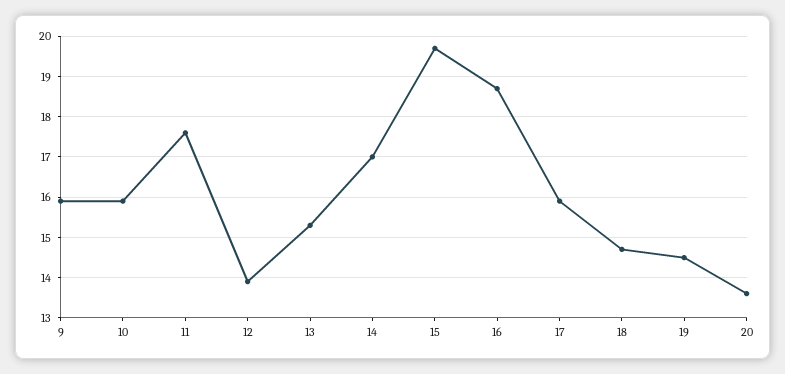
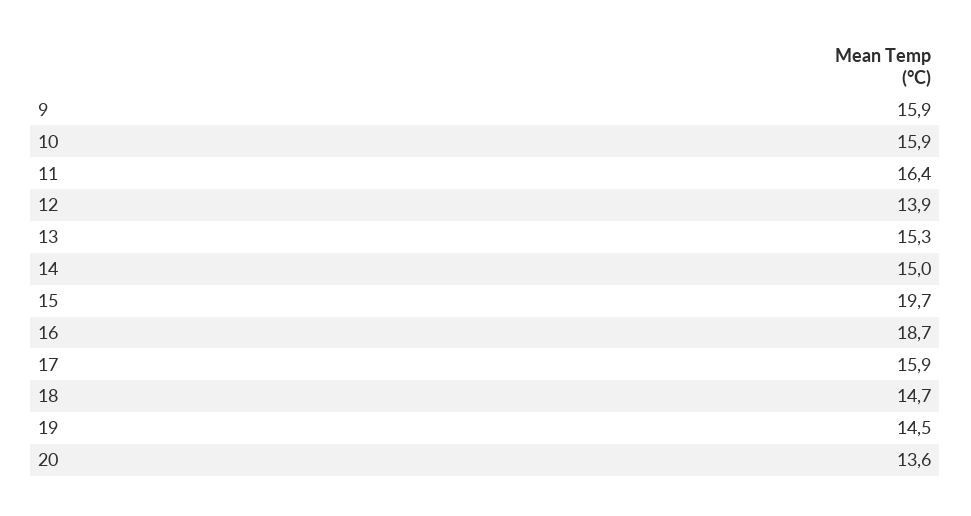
  {
    "9": 15.9,
    "10": 15.9,
-   "11": 17.5,
+   "11": 16.4,
    "12": 13.9,
    "13": 15.3,
-   "14": 17,
+   "14": 15,
    "15": 19.7,
    "16": 18.7,
    "17": 15.9,
    "18": 14.7,
    "19": 14.5,
    "20": 13.6
  }

